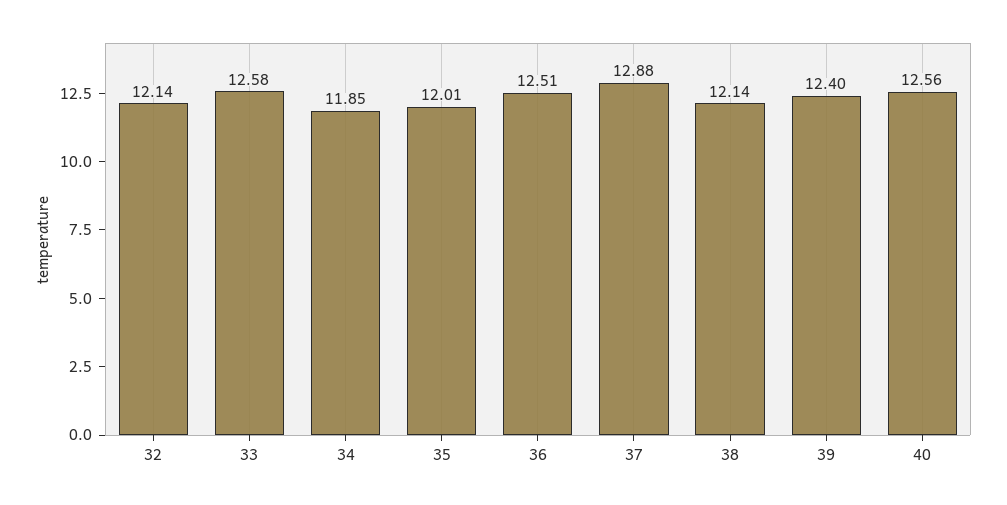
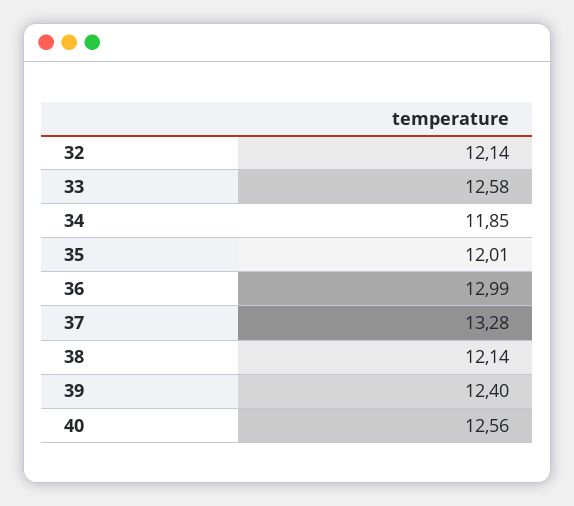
  {
    "32": 12.14,
    "33": 12.58,
    "34": 11.85,
    "35": 12.01,
-   "36": 12.51,
+   "36": 12.99,
-   "37": 12.88,
+   "37": 13.28,
    "38": 12.14,
    "39": 12.4,
    "40": 12.56
  }

